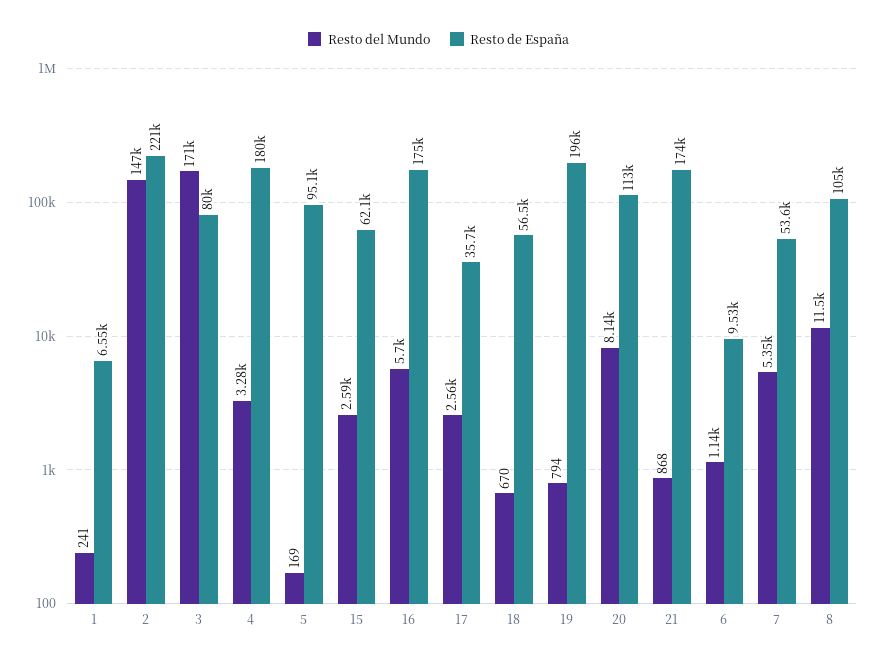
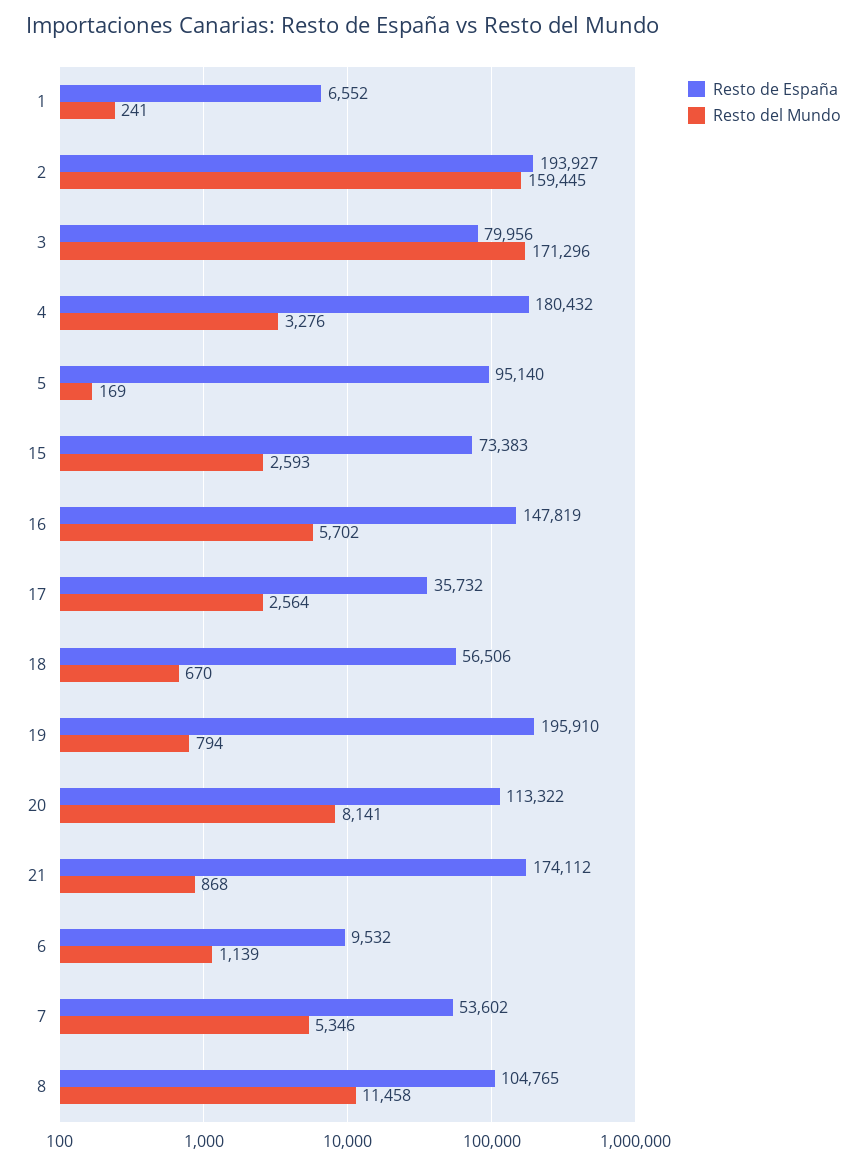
  {
    "Resto del Mundo": {
      "1": 241,
-     "2": 147000,
+     "2": 159445,
      "3": 171296,
      "4": 3276,
      "5": 169,
      "15": 2593,
      "16": 5702,
      "17": 2564,
      "18": 670,
      "19": 794,
      "20": 8141,
      "21": 868,
      "6": 1139,
      "7": 5346,
      "8": 11458
    },
    "Resto de España": {
      "1": 6552,
-     "2": 221000,
+     "2": 193927,
      "3": 79956,
      "4": 180432,
      "5": 95140,
-     "15": 62100,
+     "15": 73383,
-     "16": 175000,
+     "16": 147819,
      "17": 35732,
      "18": 56506,
      "19": 195910,
      "20": 113322,
      "21": 174112,
      "6": 9532,
      "7": 53602,
      "8": 104765
    }
  }

